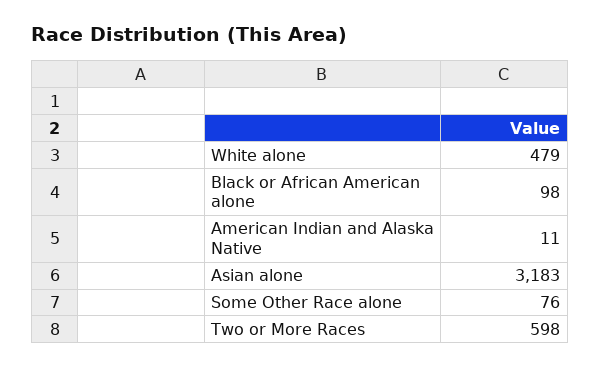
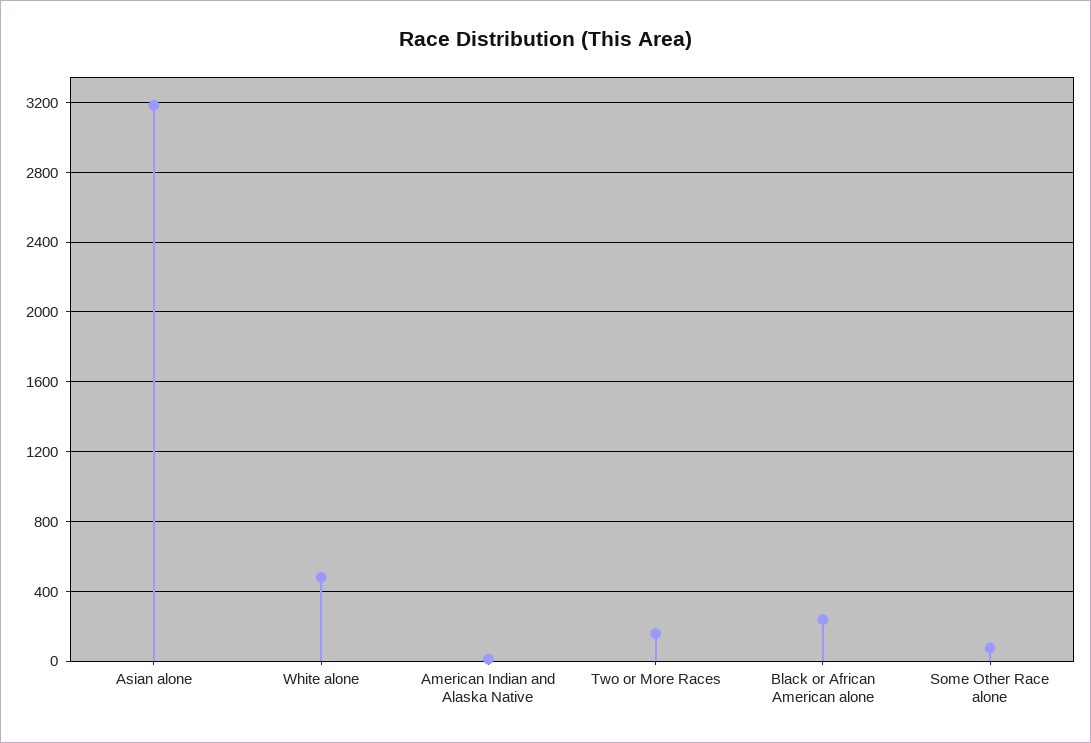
  {
    "White alone": 479,
-   "Black or African American alone": 98,
+   "Black or African American alone": 250,
    "American Indian and Alaska Native": 11,
    "Asian alone": 3183,
    "Some Other Race alone": 76,
-   "Two or More Races": 598
+   "Two or More Races": 150
  }

